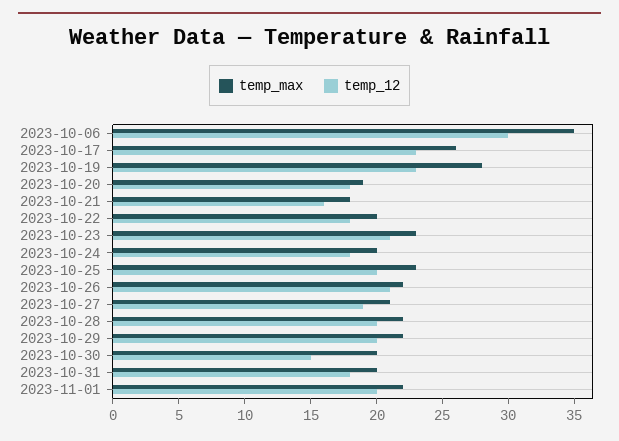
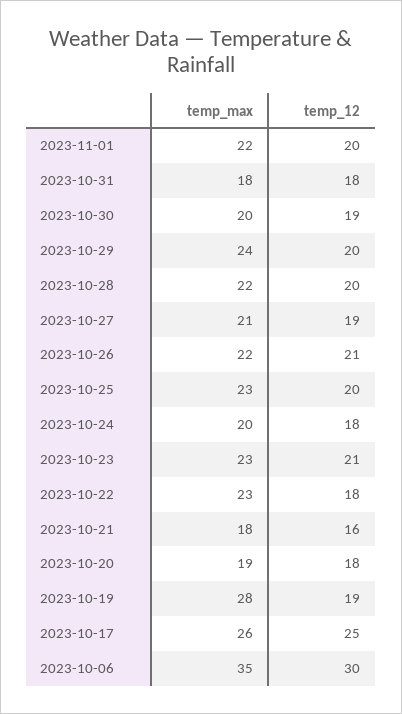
  {
    "temp_max": {
      "2023-10-06": 35,
      "2023-10-17": 26,
      "2023-10-19": 28,
      "2023-10-20": 19,
      "2023-10-21": 18,
-     "2023-10-22": 20,
+     "2023-10-22": 23,
      "2023-10-23": 23,
      "2023-10-24": 20,
      "2023-10-25": 23,
      "2023-10-26": 22,
      "2023-10-27": 21,
      "2023-10-28": 22,
-     "2023-10-29": 22,
+     "2023-10-29": 24,
      "2023-10-30": 20,
-     "2023-10-31": 20,
+     "2023-10-31": 18,
      "2023-11-01": 22
    },
    "temp_12": {
      "2023-10-06": 30,
-     "2023-10-17": 23,
+     "2023-10-17": 25,
-     "2023-10-19": 23,
+     "2023-10-19": 19,
      "2023-10-20": 18,
      "2023-10-21": 16,
      "2023-10-22": 18,
      "2023-10-23": 21,
      "2023-10-24": 18,
      "2023-10-25": 20,
      "2023-10-26": 21,
      "2023-10-27": 19,
      "2023-10-28": 20,
      "2023-10-29": 20,
-     "2023-10-30": 15,
+     "2023-10-30": 19,
      "2023-10-31": 18,
      "2023-11-01": 20
    }
  }

